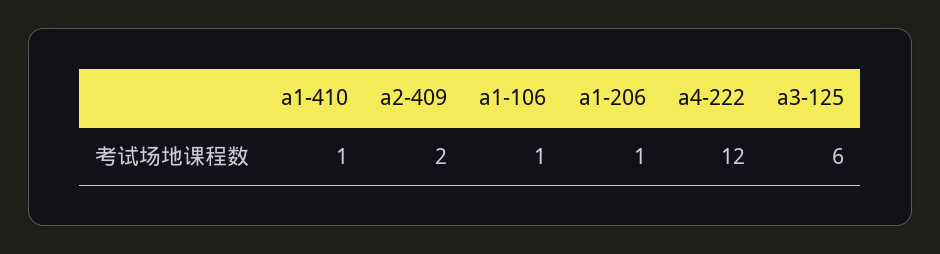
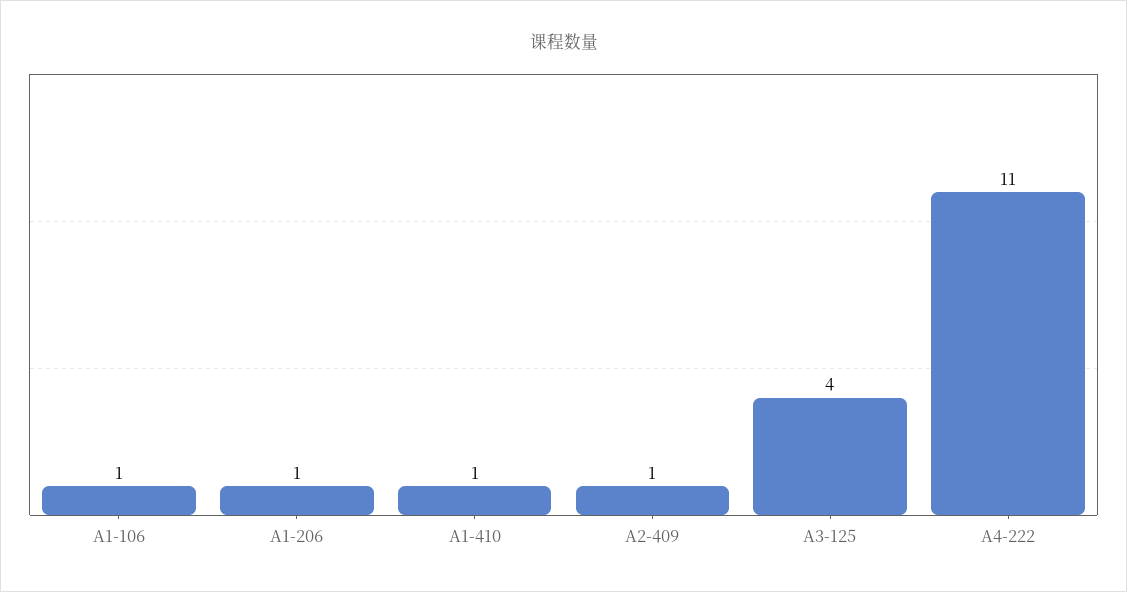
  {
    "a1-410": 1,
-   "a2-409": 2,
+   "a2-409": 1,
    "a1-106": 1,
    "a1-206": 1,
-   "a4-222": 12,
+   "a4-222": 11,
-   "a3-125": 6
+   "a3-125": 4
  }

